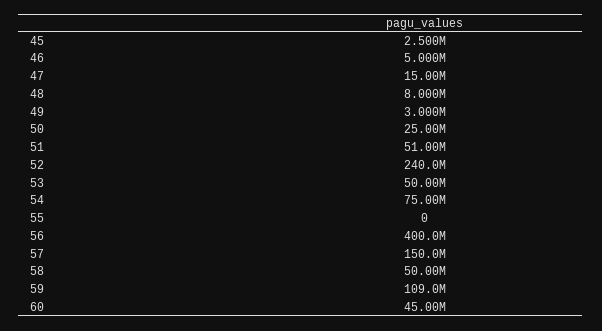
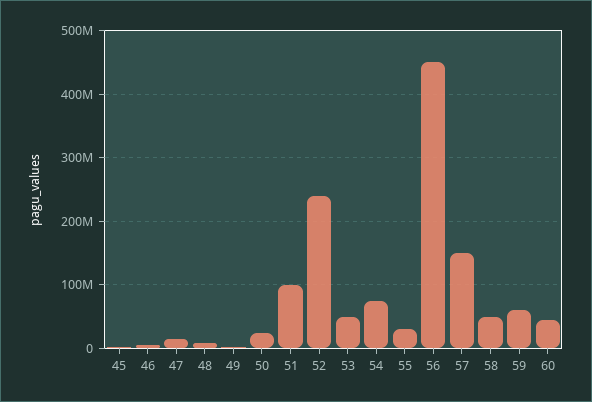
  {
    "45": 2500000,
    "46": 5000000,
    "47": 15000000,
    "48": 8000000,
    "49": 3000000,
    "50": 25000000,
-   "51": 51000000,
+   "51": 100000000,
    "52": 240000000,
    "53": 50000000,
    "54": 75000000,
-   "55": 0,
+   "55": 30000000,
-   "56": 400000000,
+   "56": 450000000,
    "57": 150000000,
    "58": 50000000,
-   "59": 109000000,
+   "59": 60000000,
    "60": 45000000
  }

